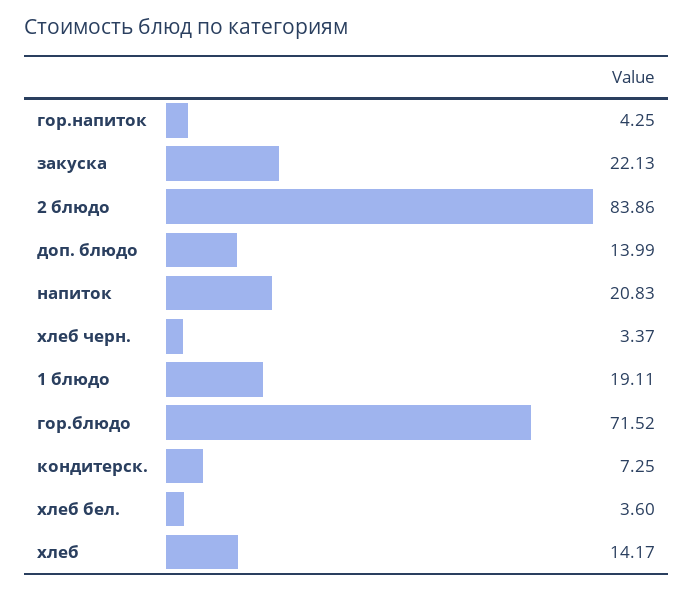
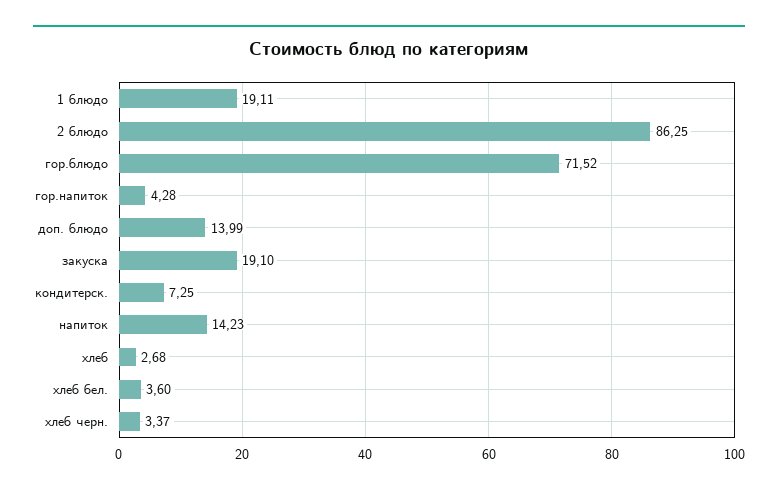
  {
-   "гор.напиток": 4.25,
+   "гор.напиток": 4.28,
-   "закуска": 22.13,
+   "закуска": 19.1,
-   "2 блюдо": 83.86,
+   "2 блюдо": 86.25,
    "доп. блюдо": 13.99,
-   "напиток": 20.83,
+   "напиток": 14.23,
    "хлеб черн.": 3.37,
    "1 блюдо": 19.11,
    "гор.блюдо": 71.52,
    "кондитерск.": 7.25,
    "хлеб бел.": 3.6,
-   "хлеб": 14.17
+   "хлеб": 2.68
  }

